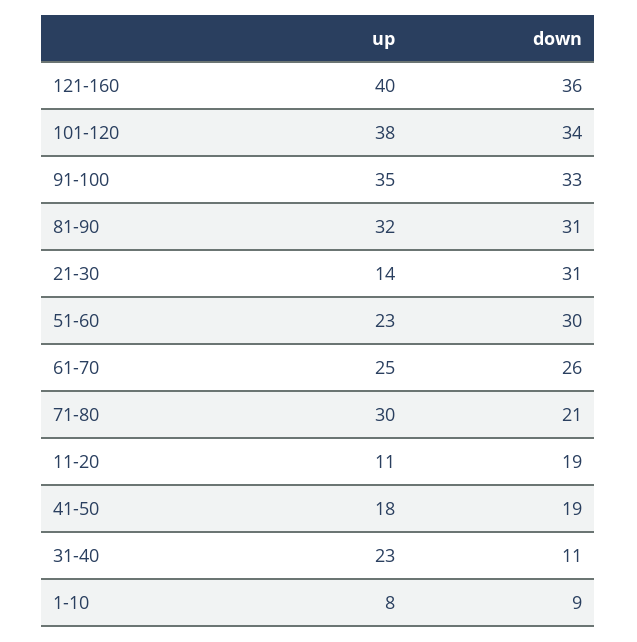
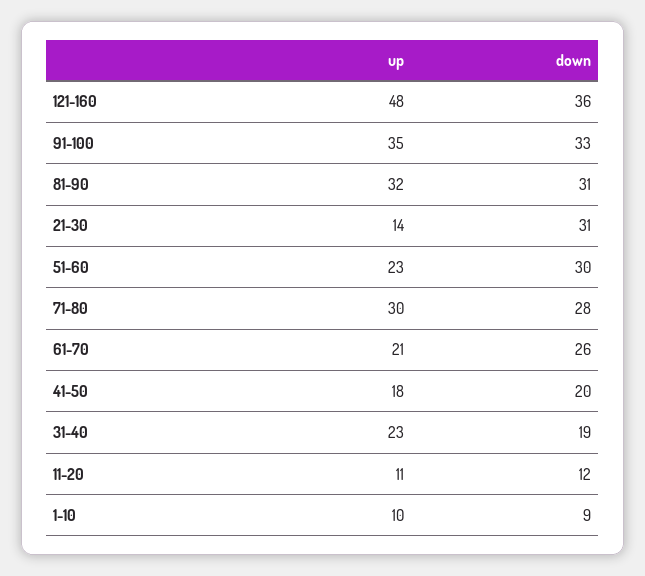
  {
    "up": {
-     "121-160": 40,
+     "121-160": 48,
-     "101-120": 38,
      "91-100": 35,
      "81-90": 32,
      "21-30": 14,
      "51-60": 23,
-     "61-70": 25,
+     "61-70": 21,
      "71-80": 30,
      "11-20": 11,
      "41-50": 18,
      "31-40": 23,
-     "1-10": 8
+     "1-10": 10
    },
    "down": {
      "121-160": 36,
-     "101-120": 34,
      "91-100": 33,
      "81-90": 31,
      "21-30": 31,
      "51-60": 30,
      "61-70": 26,
-     "71-80": 21,
+     "71-80": 28,
-     "11-20": 19,
+     "11-20": 12,
-     "41-50": 19,
+     "41-50": 20,
-     "31-40": 11,
+     "31-40": 19,
      "1-10": 9
    }
  }

